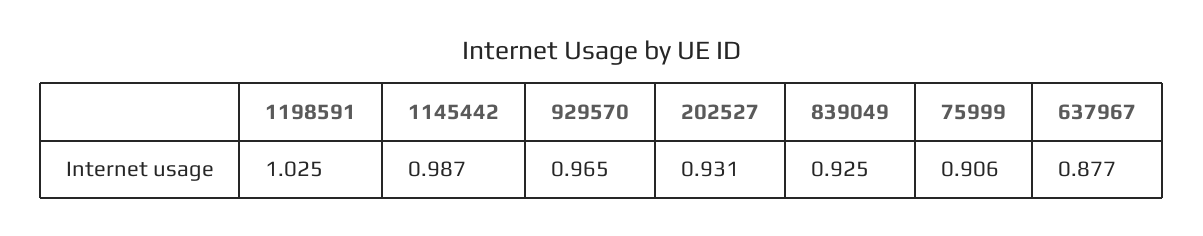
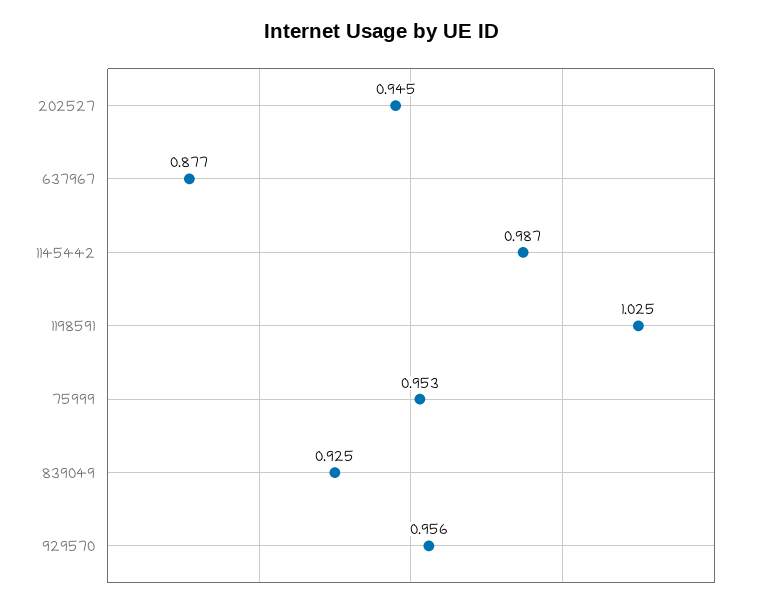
  {
    "1198591": 1.025,
    "1145442": 0.987,
-   "929570": 0.965,
+   "929570": 0.956,
-   "202527": 0.931,
+   "202527": 0.945,
    "839049": 0.925,
-   "75999": 0.906,
+   "75999": 0.953,
    "637967": 0.877
  }

